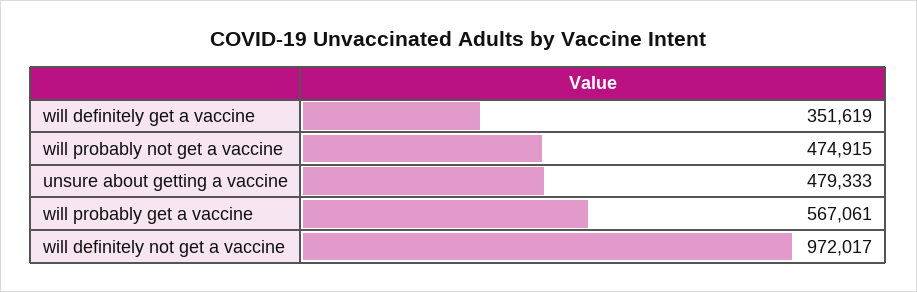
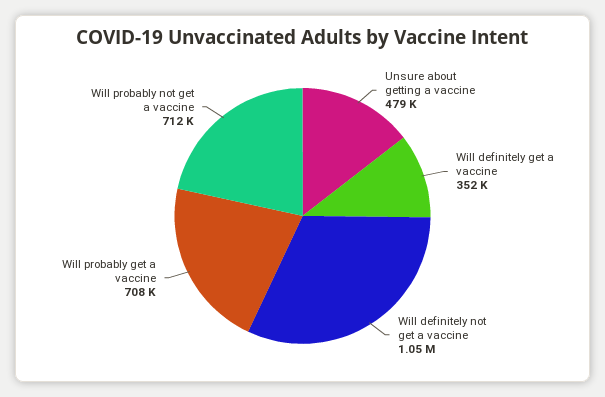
  {
    "will definitely get a vaccine": 351619,
-   "will probably not get a vaccine": 474915,
+   "will probably not get a vaccine": 712000,
    "unsure about getting a vaccine": 479333,
-   "will probably get a vaccine": 567061,
+   "will probably get a vaccine": 708000,
-   "will definitely not get a vaccine": 972017
+   "will definitely not get a vaccine": 1050000
  }

